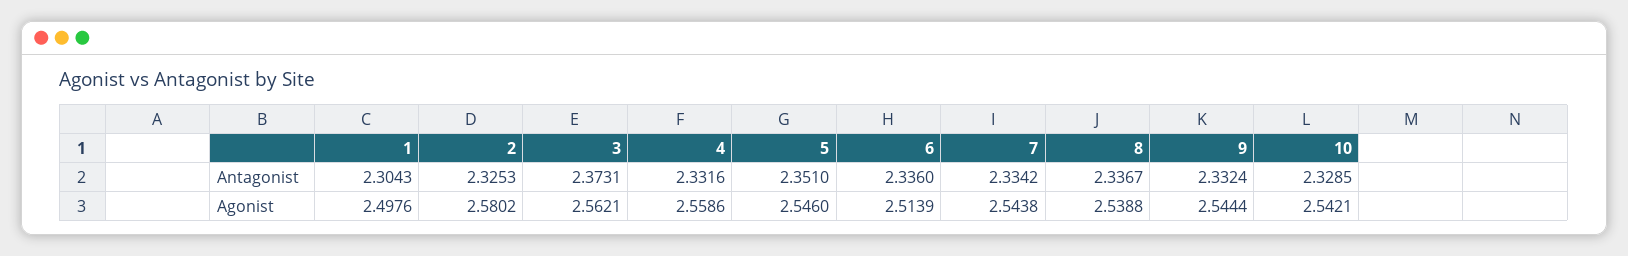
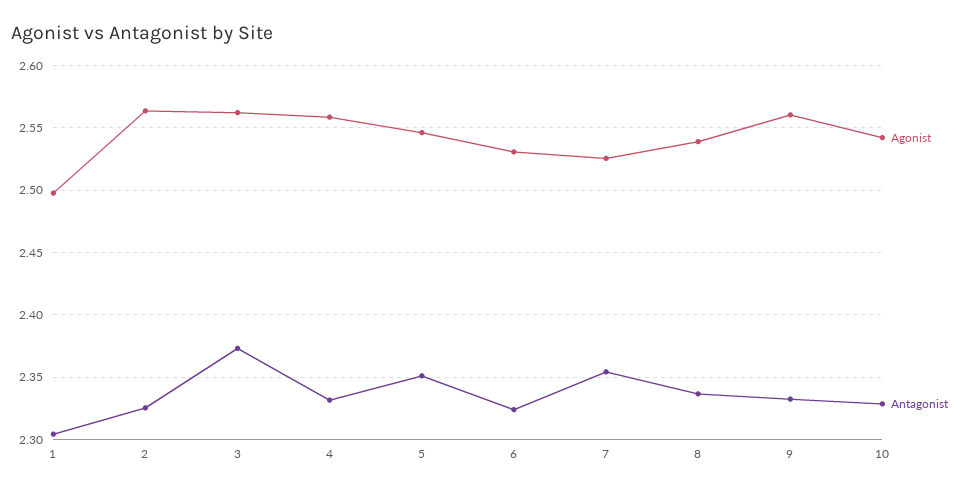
  {
    "Antagonist": {
      "1": 2.3043,
      "2": 2.3253,
      "3": 2.3731,
      "4": 2.3316,
      "5": 2.351,
-     "6": 2.336,
+     "6": 2.325,
-     "7": 2.3342,
+     "7": 2.355,
      "8": 2.3367,
      "9": 2.3324,
      "10": 2.3285
    },
    "Agonist": {
      "1": 2.4976,
-     "2": 2.5802,
+     "2": 2.565,
      "3": 2.5621,
      "4": 2.5586,
      "5": 2.546,
-     "6": 2.5139,
+     "6": 2.53,
-     "7": 2.5438,
+     "7": 2.525,
      "8": 2.5388,
-     "9": 2.5444,
+     "9": 2.56,
      "10": 2.5421
    }
  }

